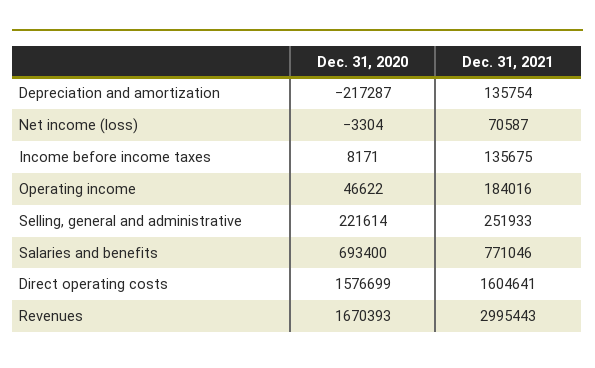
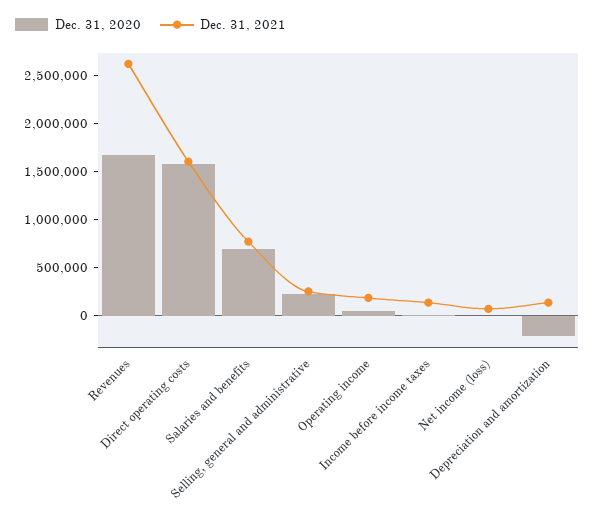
  {
    "Dec. 31, 2020": {
      "Depreciation and amortization": -217287,
      "Net income (loss)": -3304,
      "Income before income taxes": 8171,
      "Operating income": 46622,
      "Selling, general and administrative": 221614,
      "Salaries and benefits": 693400,
      "Direct operating costs": 1576699,
      "Revenues": 1670393
    },
    "Dec. 31, 2021": {
      "Depreciation and amortization": 135754,
      "Net income (loss)": 70587,
      "Income before income taxes": 135675,
      "Operating income": 184016,
      "Selling, general and administrative": 251933,
      "Salaries and benefits": 771046,
      "Direct operating costs": 1604641,
-     "Revenues": 2995443
+     "Revenues": 2600000
    }
  }

